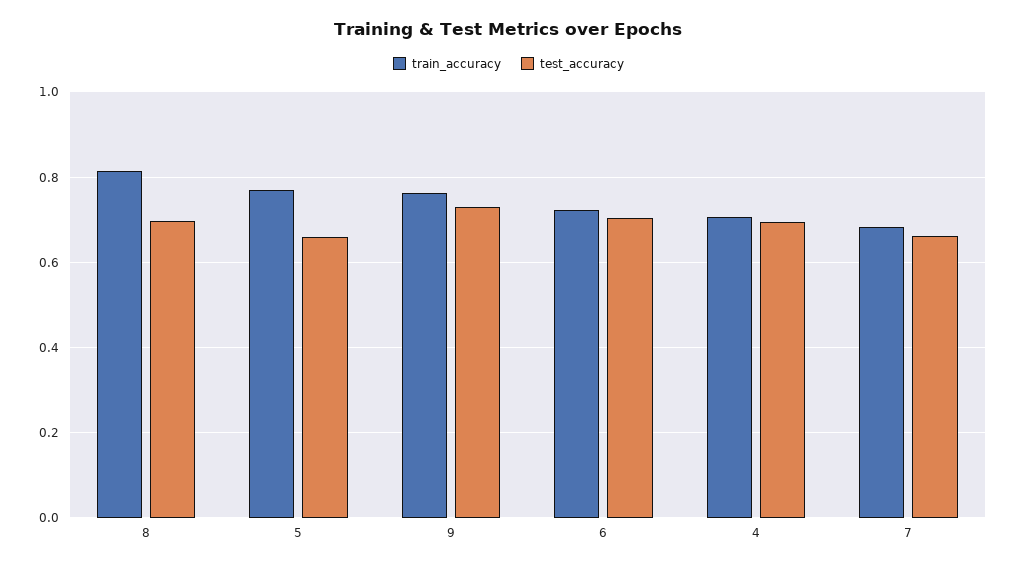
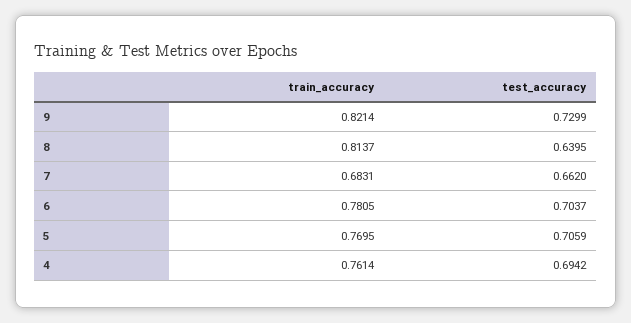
  {
    "train_accuracy": {
      "8": 0.8137,
      "5": 0.7695,
-     "9": 0.76,
+     "9": 0.8214,
-     "6": 0.72,
+     "6": 0.7805,
-     "4": 0.7,
+     "4": 0.7614,
      "7": 0.6831
    },
    "test_accuracy": {
-     "8": 0.7,
+     "8": 0.6395,
-     "5": 0.66,
+     "5": 0.7059,
      "9": 0.7299,
      "6": 0.7037,
      "4": 0.6942,
      "7": 0.662
    }
  }

